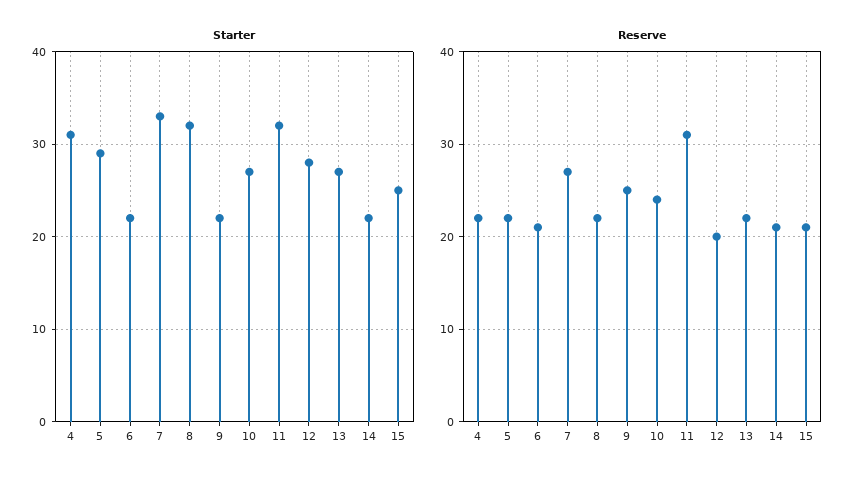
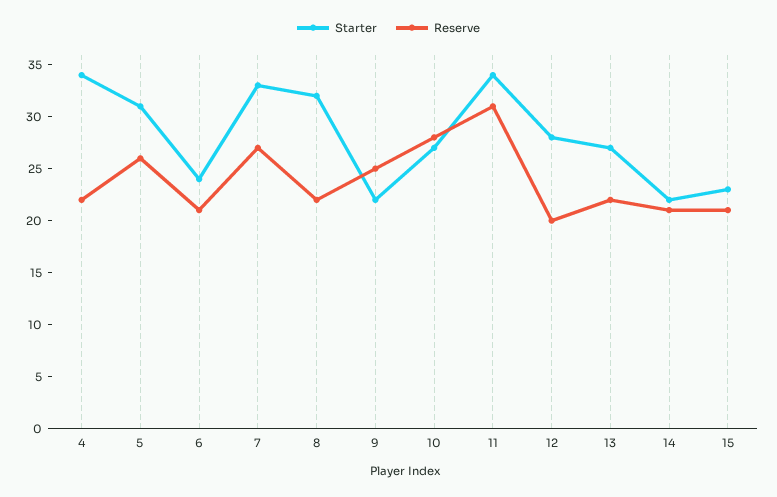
  {
    "Starter": {
-     "4": 31,
+     "4": 34,
-     "5": 29,
+     "5": 31,
-     "6": 22,
+     "6": 24,
      "7": 33,
      "8": 32,
      "9": 22,
      "10": 27,
-     "11": 32,
+     "11": 34,
      "12": 28,
      "13": 27,
      "14": 22,
-     "15": 25
+     "15": 23
    },
    "Reserve": {
      "4": 22,
-     "5": 22,
+     "5": 26,
      "6": 21,
      "7": 27,
      "8": 22,
      "9": 25,
-     "10": 24,
+     "10": 28,
      "11": 31,
      "12": 20,
      "13": 22,
      "14": 21,
      "15": 21
    }
  }

